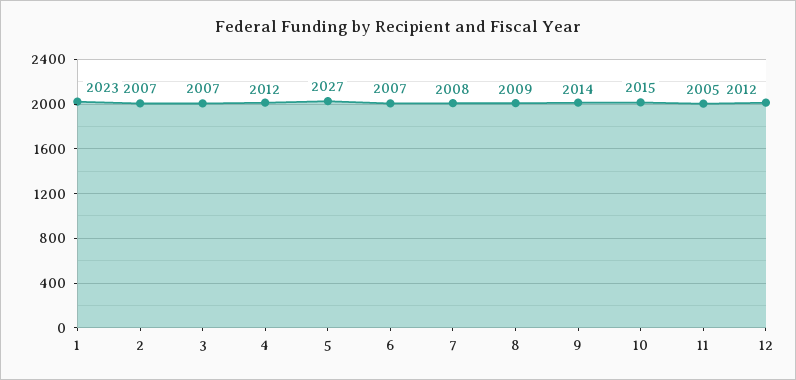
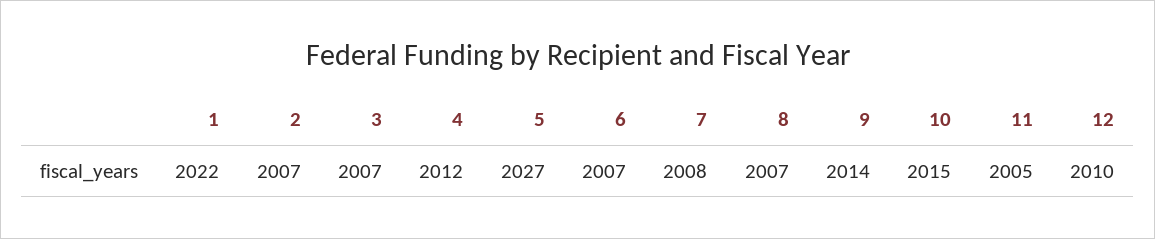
  {
-   "1": 2023,
+   "1": 2022,
    "2": 2007,
    "3": 2007,
    "4": 2012,
    "5": 2027,
    "6": 2007,
    "7": 2008,
-   "8": 2009,
+   "8": 2007,
    "9": 2014,
    "10": 2015,
    "11": 2005,
-   "12": 2012
+   "12": 2010
  }

